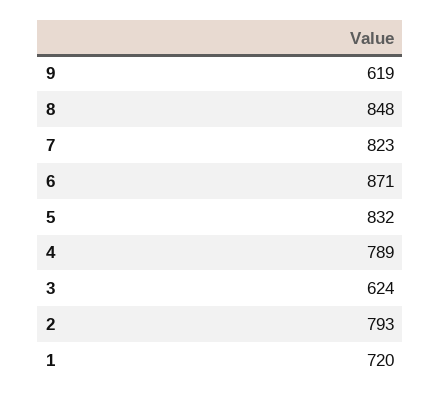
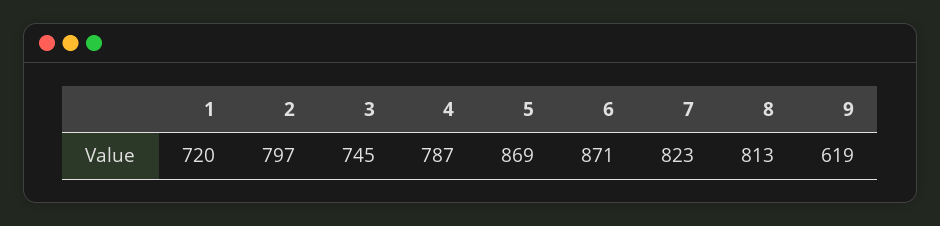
  {
    "9": 619,
-   "8": 848,
+   "8": 813,
    "7": 823,
    "6": 871,
-   "5": 832,
+   "5": 869,
-   "4": 789,
+   "4": 787,
-   "3": 624,
+   "3": 745,
-   "2": 793,
+   "2": 797,
    "1": 720
  }

